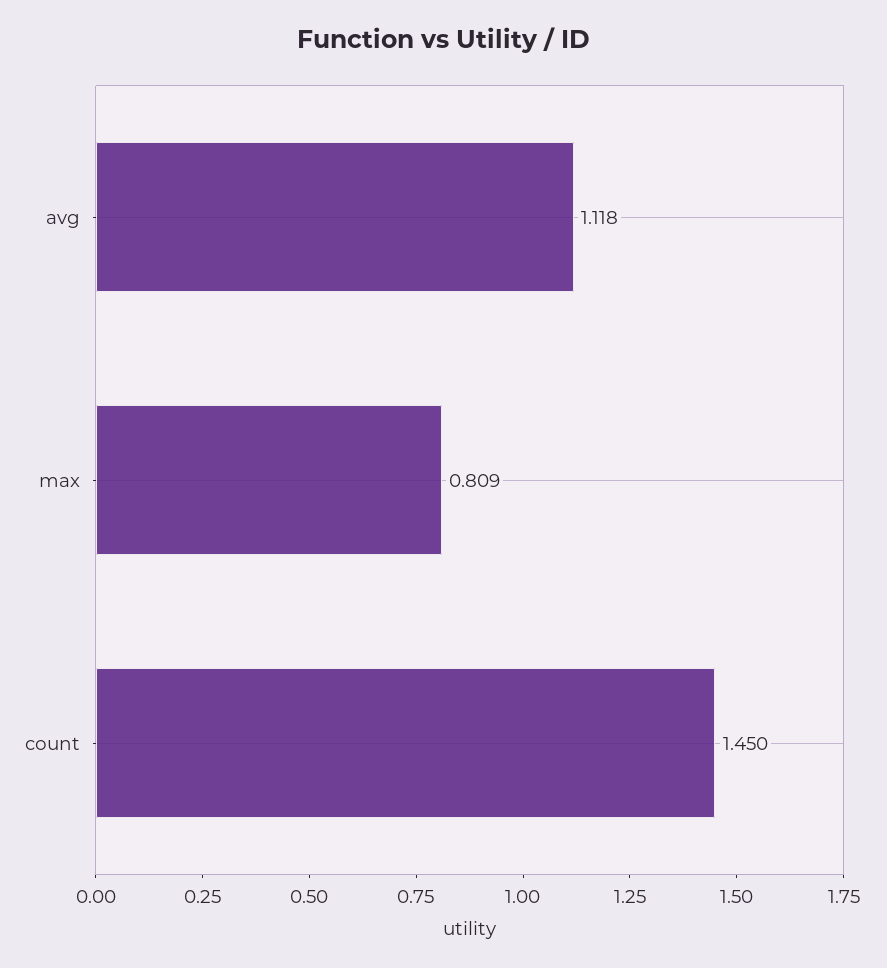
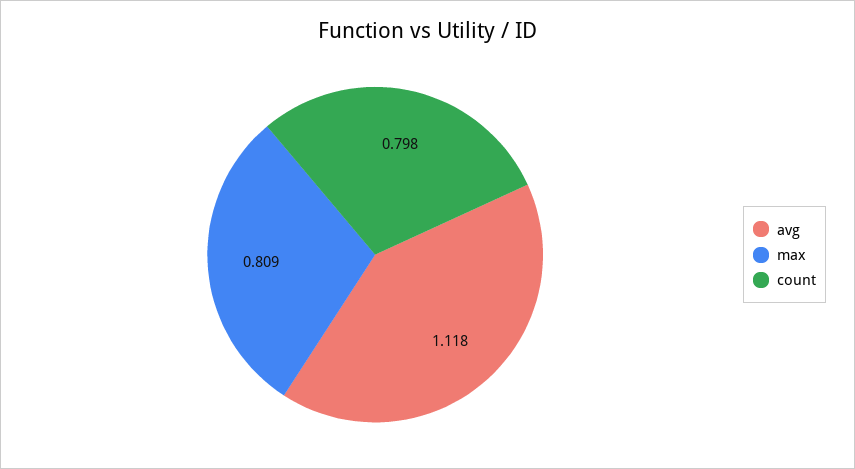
  {
    "avg": 1.118,
    "max": 0.809,
-   "count": 1.45
+   "count": 0.798
  }

